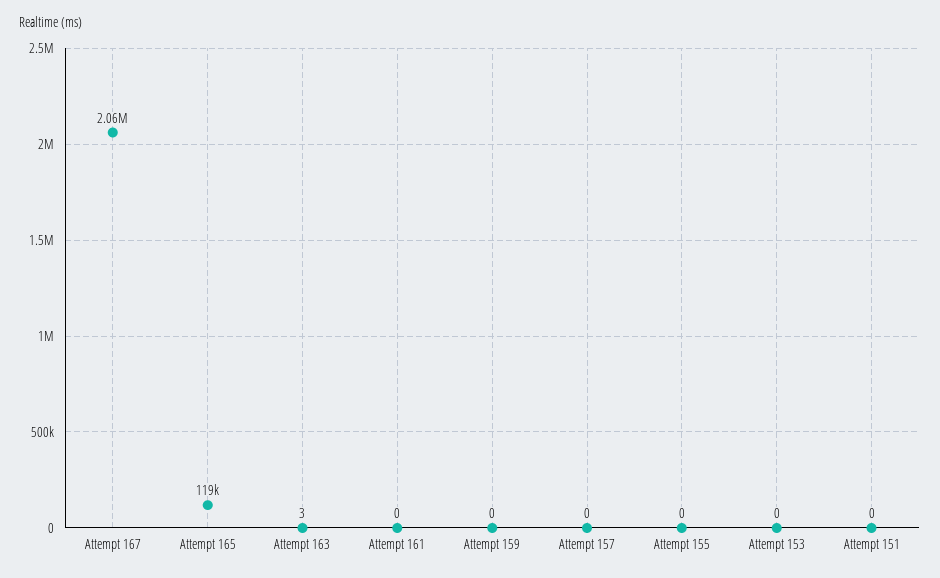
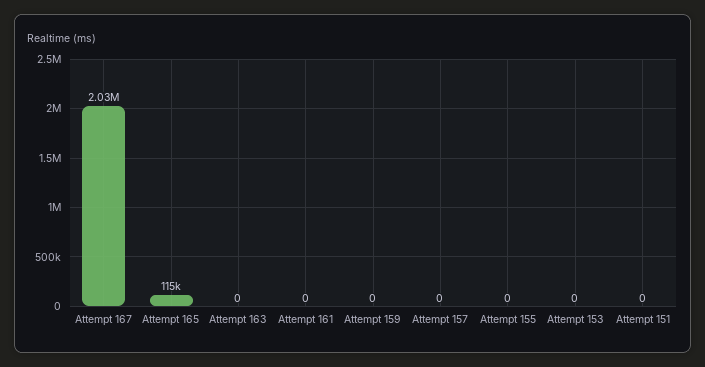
  {
-   "Attempt 167": 2060000,
+   "Attempt 167": 2030000,
-   "Attempt 165": 119000,
+   "Attempt 165": 115000,
-   "Attempt 163": 3,
+   "Attempt 163": 0,
    "Attempt 161": 0,
    "Attempt 159": 0,
    "Attempt 157": 0,
    "Attempt 155": 0,
    "Attempt 153": 0,
    "Attempt 151": 0
  }

